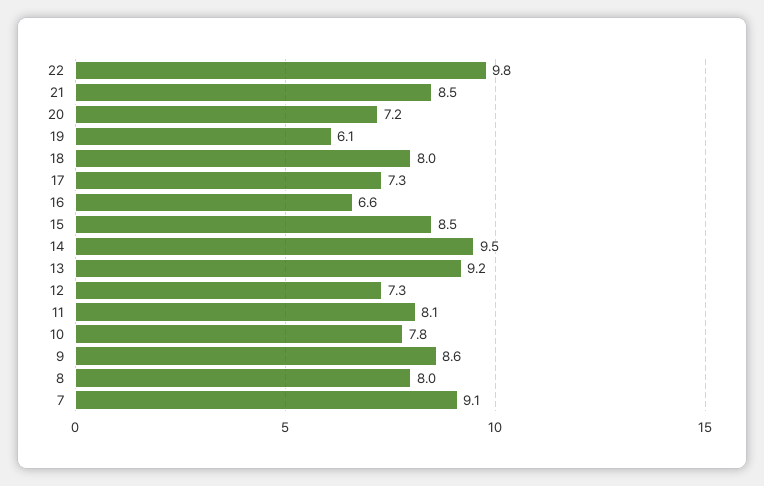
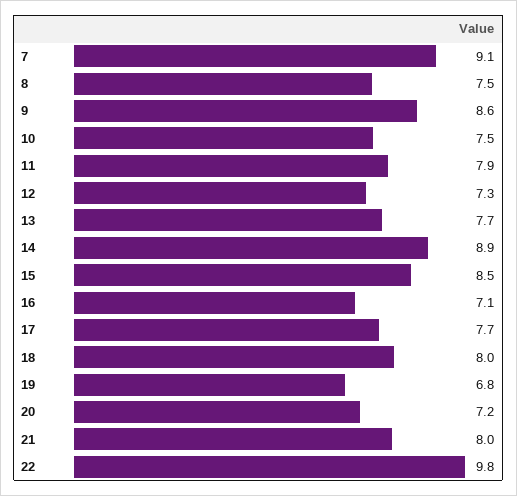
  {
    "22": 9.8,
-   "21": 8.5,
+   "21": 8,
    "20": 7.2,
-   "19": 6.1,
+   "19": 6.8,
    "18": 8,
-   "17": 7.3,
+   "17": 7.7,
-   "16": 6.6,
+   "16": 7.1,
    "15": 8.5,
-   "14": 9.5,
+   "14": 8.9,
-   "13": 9.2,
+   "13": 7.7,
    "12": 7.3,
-   "11": 8.1,
+   "11": 7.9,
-   "10": 7.8,
+   "10": 7.5,
    "9": 8.6,
-   "8": 8,
+   "8": 7.5,
    "7": 9.1
  }

